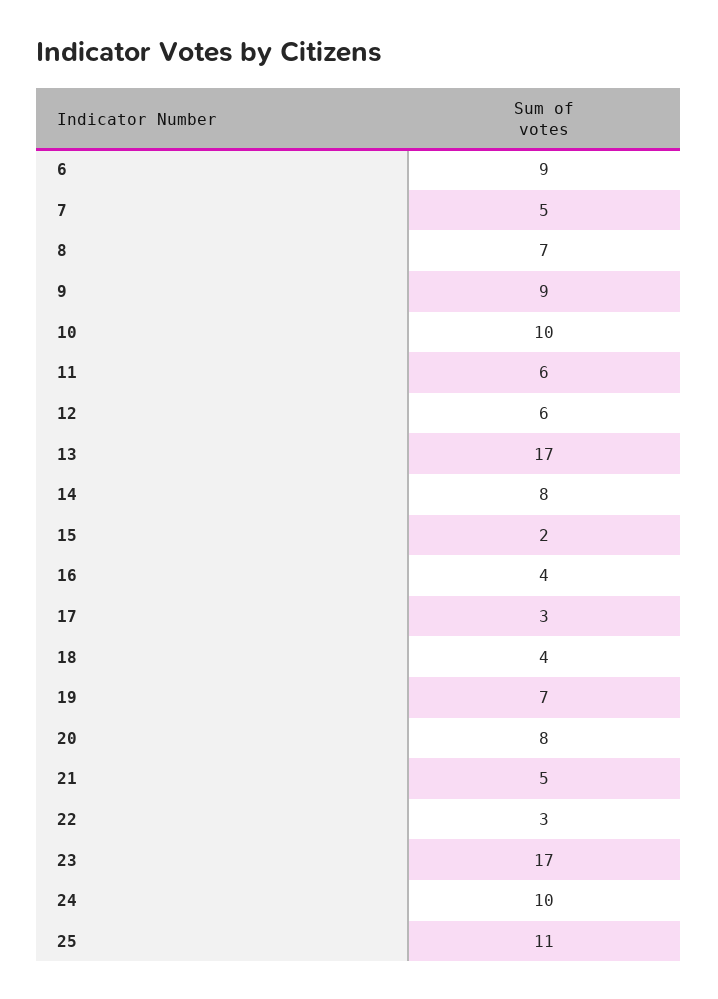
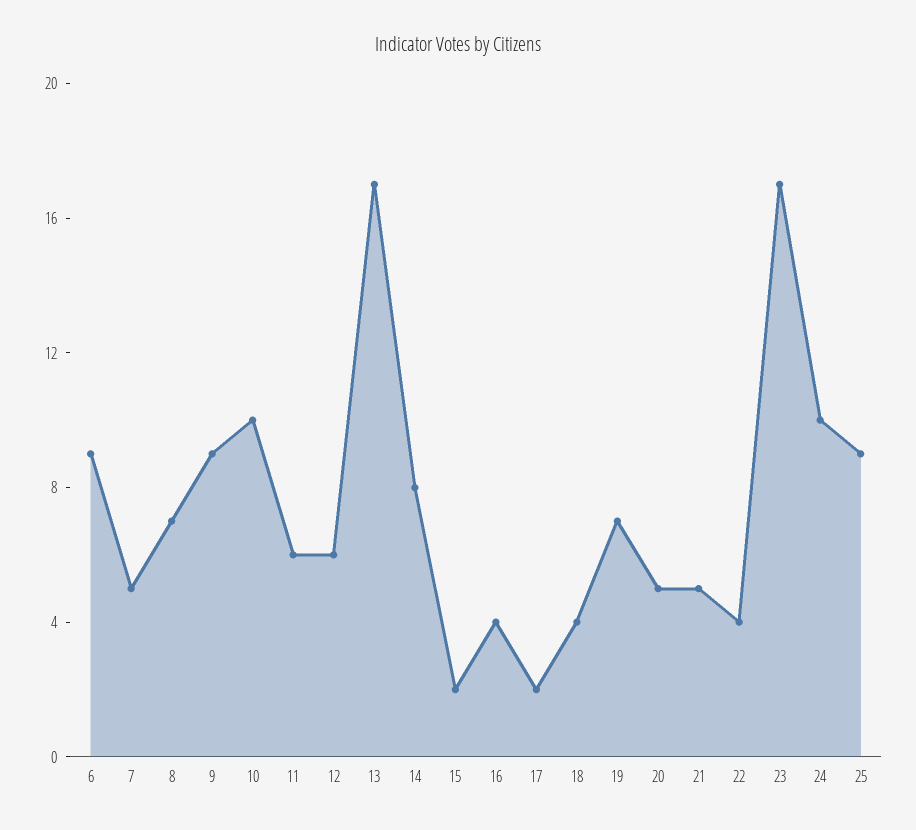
  {
    "6": 9,
    "7": 5,
    "8": 7,
    "9": 9,
    "10": 10,
    "11": 6,
    "12": 6,
    "13": 17,
    "14": 8,
    "15": 2,
    "16": 4,
-   "17": 3,
+   "17": 2,
    "18": 4,
    "19": 7,
-   "20": 8,
+   "20": 5,
    "21": 5,
-   "22": 3,
+   "22": 4,
    "23": 17,
    "24": 10,
-   "25": 11
+   "25": 9
  }

